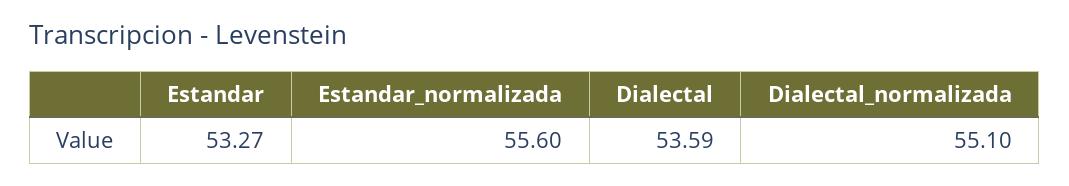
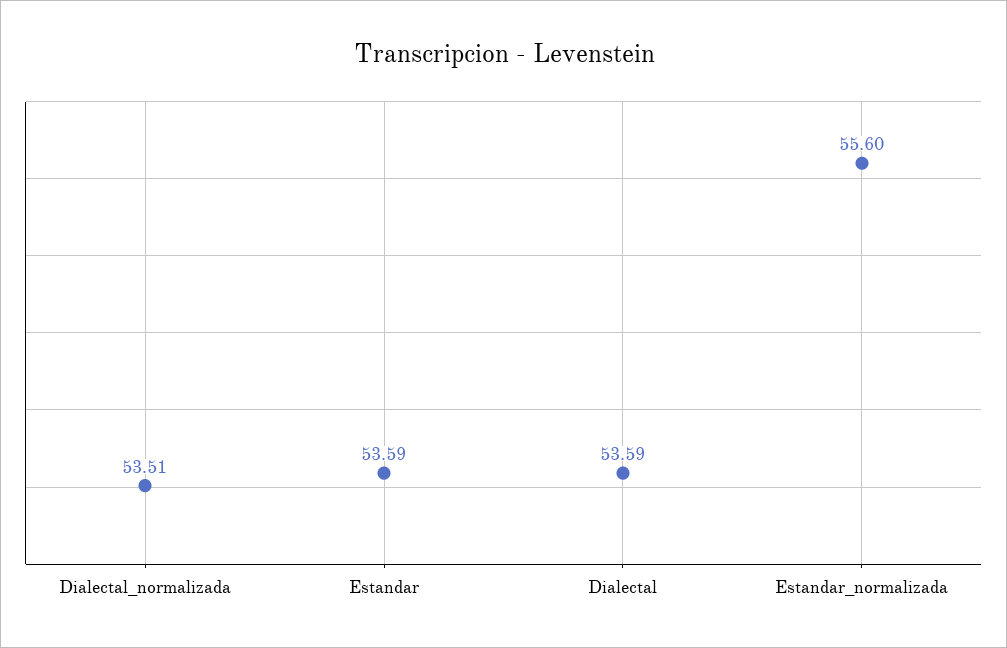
  {
-   "Estandar": 53.27,
+   "Estandar": 53.59,
    "Estandar_normalizada": 55.6,
    "Dialectal": 53.59,
-   "Dialectal_normalizada": 55.1
+   "Dialectal_normalizada": 53.51
  }

